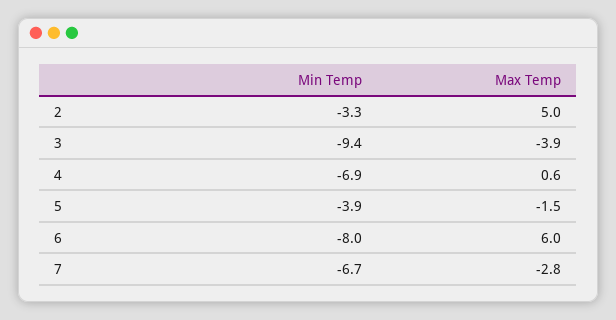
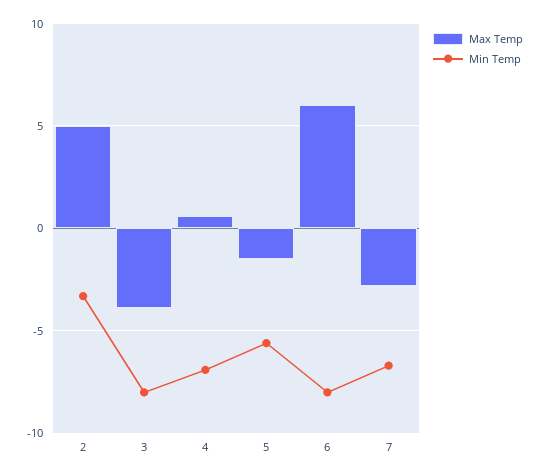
  {
    "Min Temp": {
      "2": -3.3,
-     "3": -9.4,
+     "3": -8,
      "4": -6.9,
-     "5": -3.9,
+     "5": -5.5,
      "6": -8,
      "7": -6.7
    },
    "Max Temp": {
      "2": 5,
      "3": -3.9,
      "4": 0.6,
      "5": -1.5,
      "6": 6,
      "7": -2.8
    }
  }

